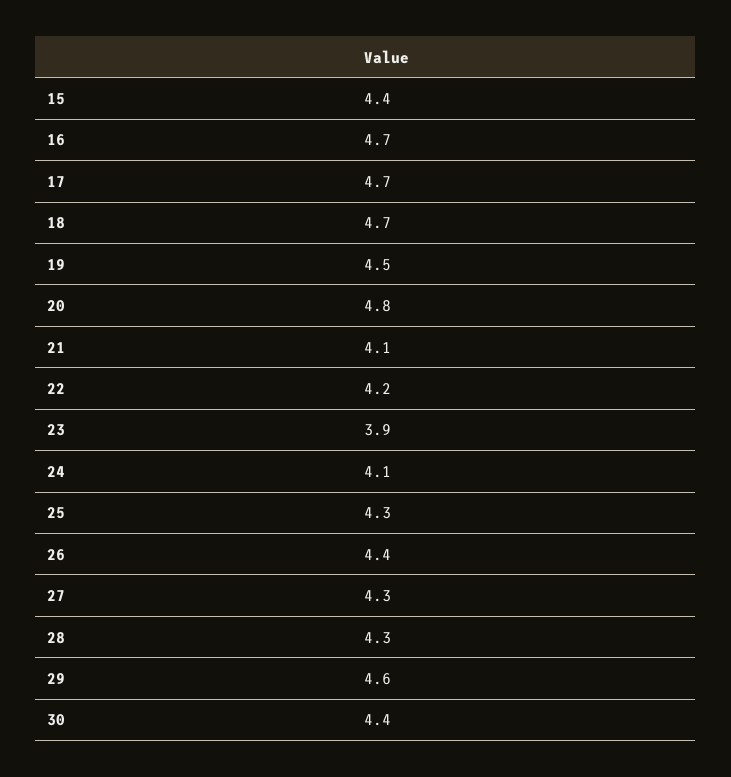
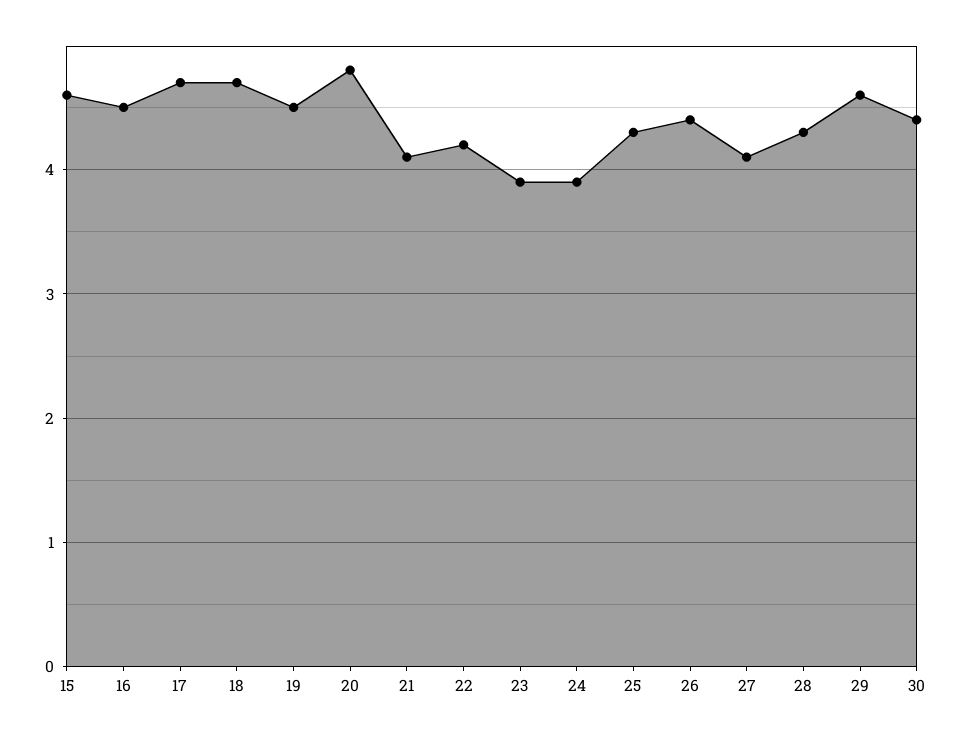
  {
-   "15": 4.4,
+   "15": 4.6,
-   "16": 4.7,
+   "16": 4.5,
    "17": 4.7,
    "18": 4.7,
    "19": 4.5,
    "20": 4.8,
    "21": 4.1,
    "22": 4.2,
    "23": 3.9,
-   "24": 4.1,
+   "24": 3.9,
    "25": 4.3,
    "26": 4.4,
-   "27": 4.3,
+   "27": 4.1,
    "28": 4.3,
    "29": 4.6,
    "30": 4.4
  }

